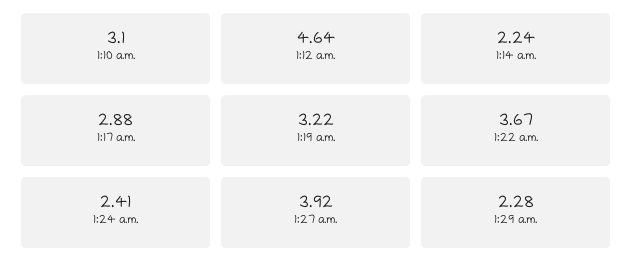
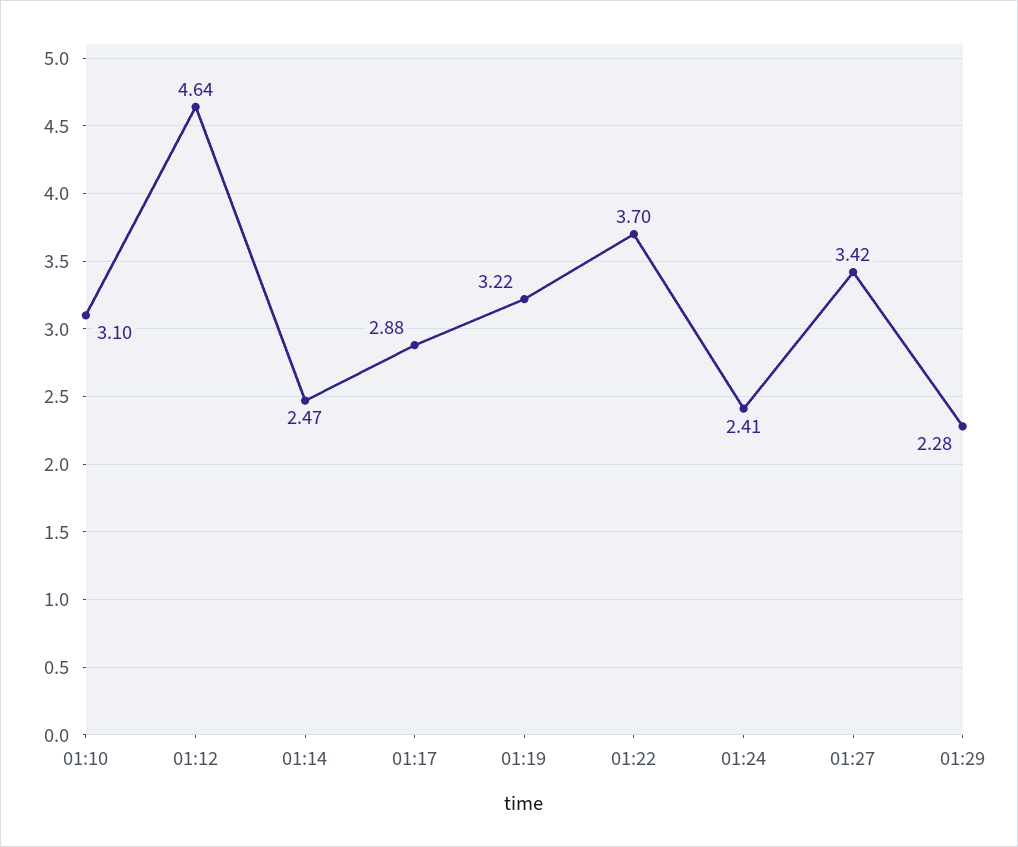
  {
    "1:10 a.m.": 3.1,
    "1:12 a.m.": 4.64,
-   "1:14 a.m.": 2.24,
+   "1:14 a.m.": 2.47,
    "1:17 a.m.": 2.88,
    "1:19 a.m.": 3.22,
-   "1:22 a.m.": 3.67,
+   "1:22 a.m.": 3.7,
    "1:24 a.m.": 2.41,
-   "1:27 a.m.": 3.92,
+   "1:27 a.m.": 3.42,
    "1:29 a.m.": 2.28
  }

